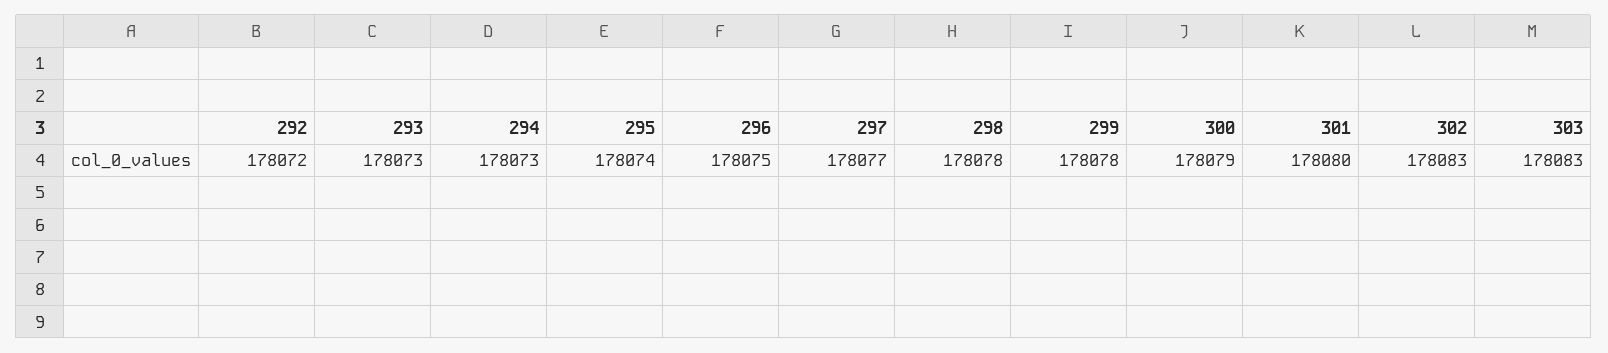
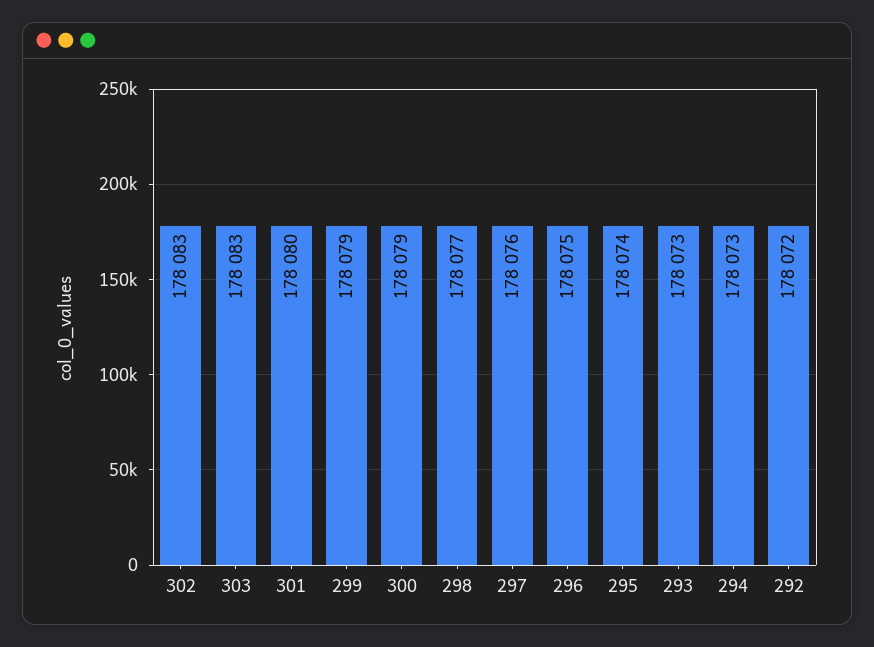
  {
    "292": 178072,
    "293": 178073,
    "294": 178073,
    "295": 178074,
    "296": 178075,
-   "297": 178077,
+   "297": 178076,
-   "298": 178078,
+   "298": 178077,
-   "299": 178078,
+   "299": 178079,
    "300": 178079,
    "301": 178080,
    "302": 178083,
    "303": 178083
  }

